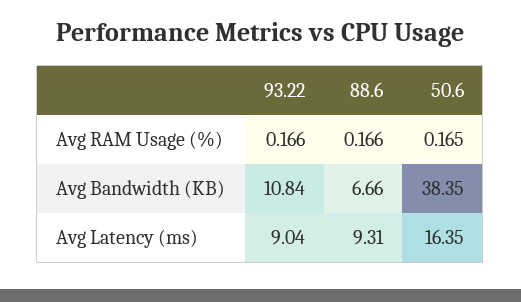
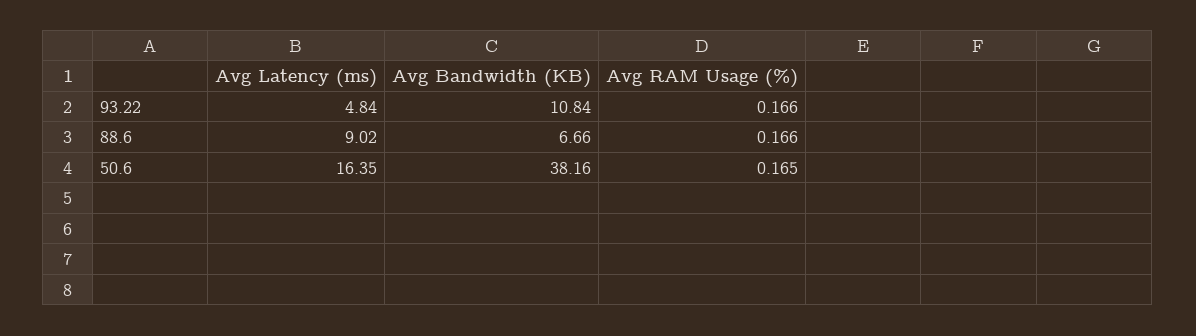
  {
    "93.22": {
      "Avg RAM Usage (%)": 0.166,
      "Avg Bandwidth (KB)": 10.84,
-     "Avg Latency (ms)": 9.04
+     "Avg Latency (ms)": 4.84
    },
    "88.6": {
      "Avg RAM Usage (%)": 0.166,
      "Avg Bandwidth (KB)": 6.66,
-     "Avg Latency (ms)": 9.31
+     "Avg Latency (ms)": 9.02
    },
    "50.6": {
      "Avg RAM Usage (%)": 0.165,
-     "Avg Bandwidth (KB)": 38.35,
+     "Avg Bandwidth (KB)": 38.16,
      "Avg Latency (ms)": 16.35
    }
  }

